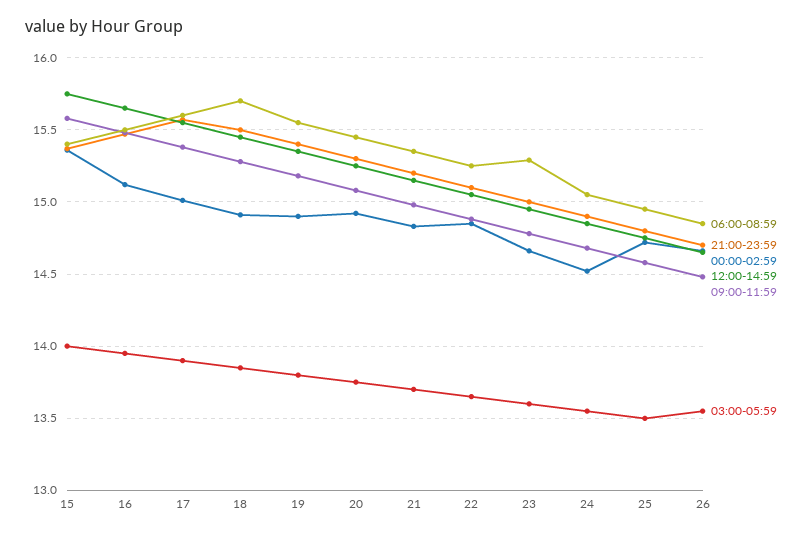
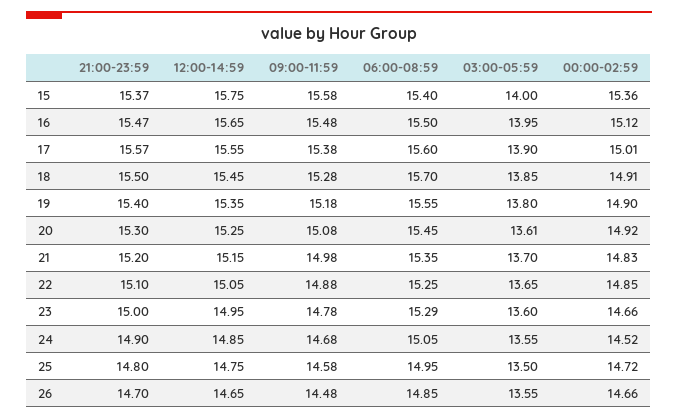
  {
    "06:00-08:59": {
      "15": 15.4,
      "16": 15.5,
      "17": 15.6,
      "18": 15.7,
      "19": 15.55,
      "20": 15.45,
      "21": 15.35,
      "22": 15.25,
      "23": 15.29,
      "24": 15.05,
      "25": 14.95,
      "26": 14.85
    },
    "21:00-23:59": {
      "15": 15.37,
      "16": 15.47,
      "17": 15.57,
      "18": 15.5,
      "19": 15.4,
      "20": 15.3,
      "21": 15.2,
      "22": 15.1,
      "23": 15,
      "24": 14.9,
      "25": 14.8,
      "26": 14.7
    },
    "00:00-02:59": {
      "15": 15.36,
      "16": 15.12,
      "17": 15.01,
      "18": 14.91,
      "19": 14.9,
      "20": 14.92,
      "21": 14.83,
      "22": 14.85,
      "23": 14.66,
      "24": 14.52,
      "25": 14.72,
      "26": 14.66
    },
    "12:00-14:59": {
      "15": 15.75,
      "16": 15.65,
      "17": 15.55,
      "18": 15.45,
      "19": 15.35,
      "20": 15.25,
      "21": 15.15,
      "22": 15.05,
      "23": 14.95,
      "24": 14.85,
      "25": 14.75,
      "26": 14.65
    },
    "09:00-11:59": {
      "15": 15.58,
      "16": 15.48,
      "17": 15.38,
      "18": 15.28,
      "19": 15.18,
      "20": 15.08,
      "21": 14.98,
      "22": 14.88,
      "23": 14.78,
      "24": 14.68,
      "25": 14.58,
      "26": 14.48
    },
    "03:00-05:59": {
      "15": 14,
      "16": 13.95,
      "17": 13.9,
      "18": 13.85,
      "19": 13.8,
-     "20": 13.75,
+     "20": 13.61,
      "21": 13.7,
      "22": 13.65,
      "23": 13.6,
      "24": 13.55,
      "25": 13.5,
      "26": 13.55
    }
  }

